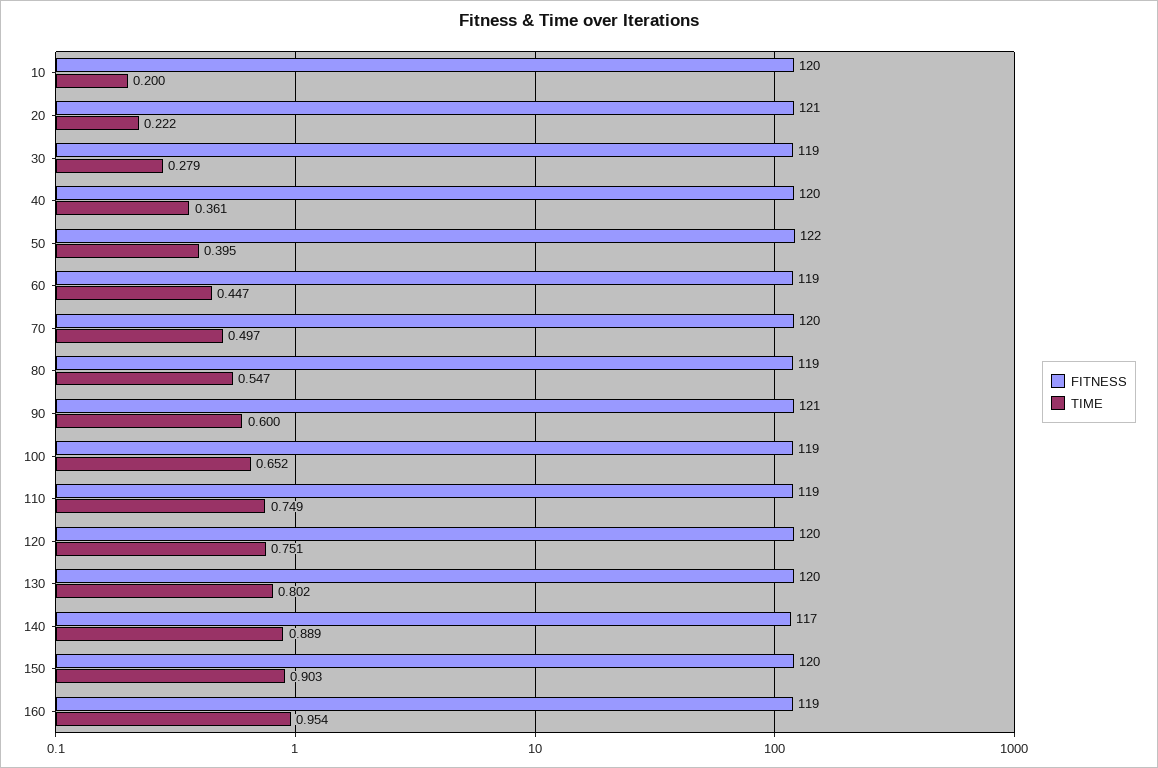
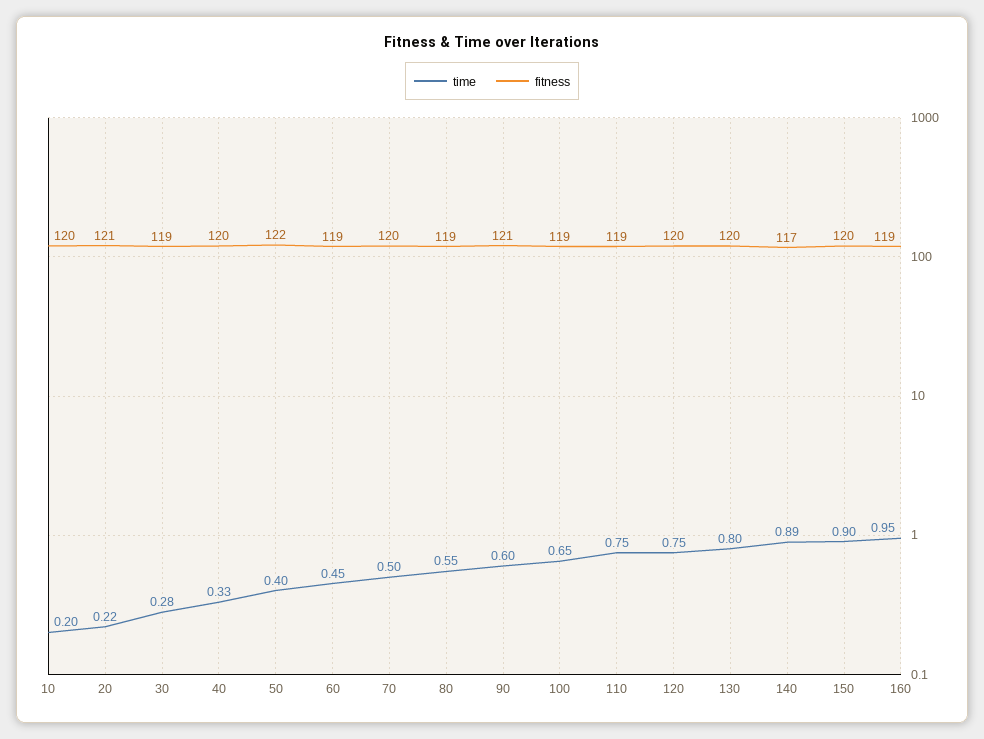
  {
    "FITNESS": {
      "10": 120,
      "20": 121,
      "30": 119,
      "40": 120,
      "50": 122,
      "60": 119,
      "70": 120,
      "80": 119,
      "90": 121,
      "100": 119,
      "110": 119,
      "120": 120,
      "130": 120,
      "140": 117,
      "150": 120,
      "160": 119
    },
    "TIME": {
      "10": 0.2,
      "20": 0.222,
      "30": 0.279,
-     "40": 0.361,
+     "40": 0.33,
      "50": 0.395,
      "60": 0.447,
      "70": 0.497,
      "80": 0.547,
      "90": 0.6,
      "100": 0.652,
      "110": 0.749,
      "120": 0.751,
      "130": 0.802,
      "140": 0.889,
      "150": 0.903,
      "160": 0.954
    }
  }

